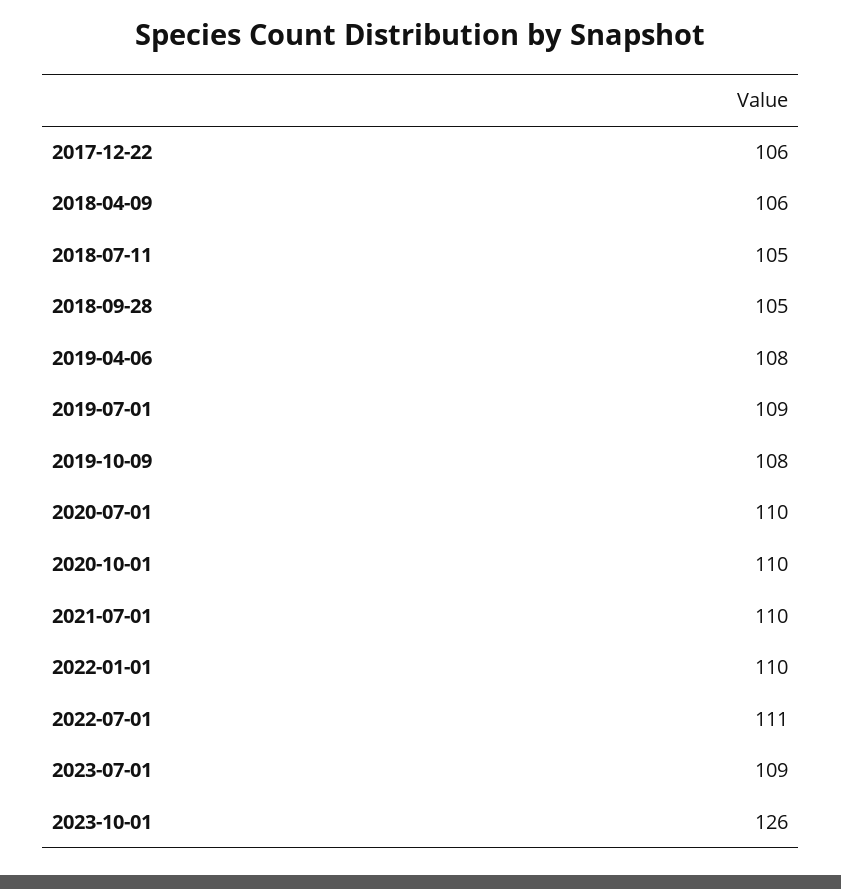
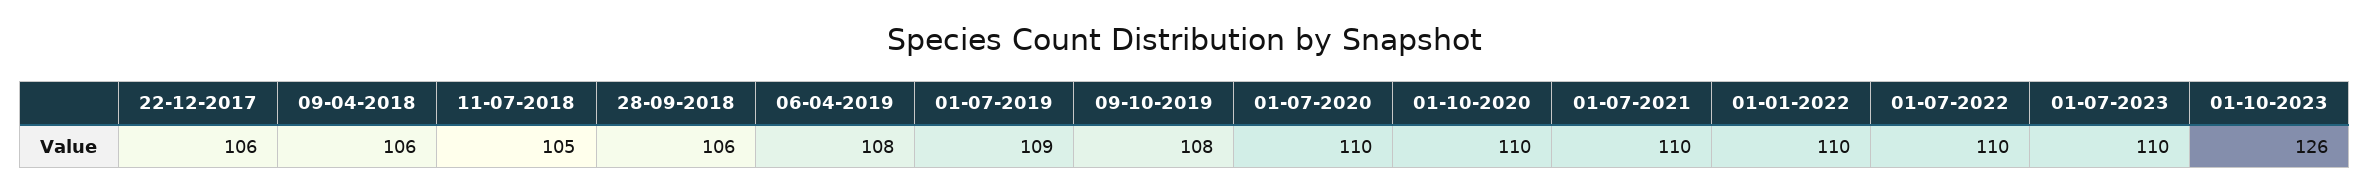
  {
    "2017-12-22": 106,
    "2018-04-09": 106,
    "2018-07-11": 105,
-   "2018-09-28": 105,
+   "2018-09-28": 106,
    "2019-04-06": 108,
    "2019-07-01": 109,
    "2019-10-09": 108,
    "2020-07-01": 110,
    "2020-10-01": 110,
    "2021-07-01": 110,
    "2022-01-01": 110,
-   "2022-07-01": 111,
+   "2022-07-01": 110,
-   "2023-07-01": 109,
+   "2023-07-01": 110,
    "2023-10-01": 126
  }

